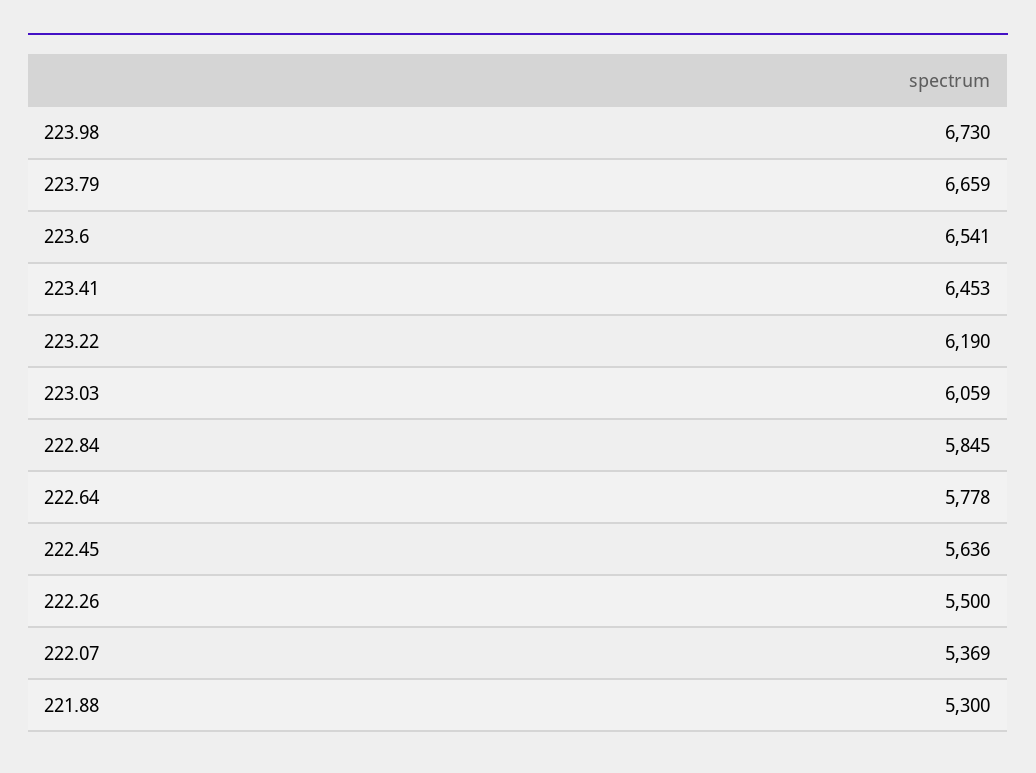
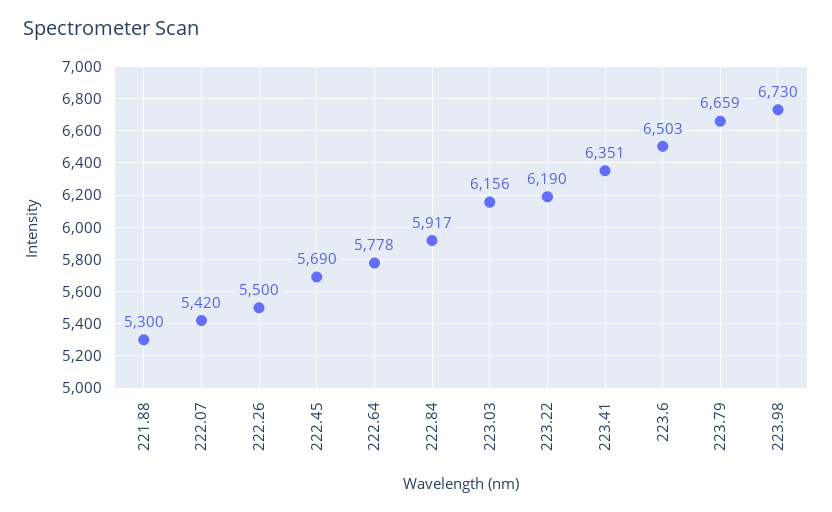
  {
    "223.98": 6730,
    "223.79": 6659,
-   "223.6": 6541,
+   "223.6": 6503,
-   "223.41": 6453,
+   "223.41": 6351,
    "223.22": 6190,
-   "223.03": 6059,
+   "223.03": 6156,
-   "222.84": 5845,
+   "222.84": 5917,
    "222.64": 5778,
-   "222.45": 5636,
+   "222.45": 5690,
    "222.26": 5500,
-   "222.07": 5369,
+   "222.07": 5420,
    "221.88": 5300
  }

